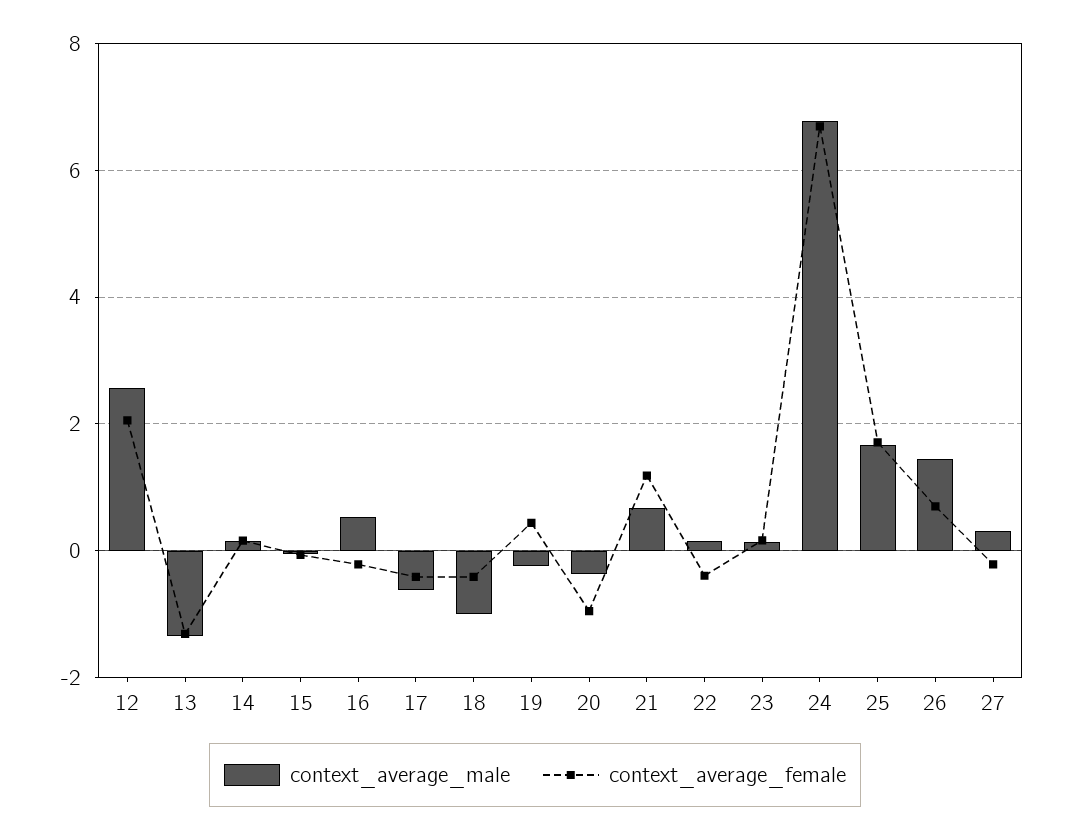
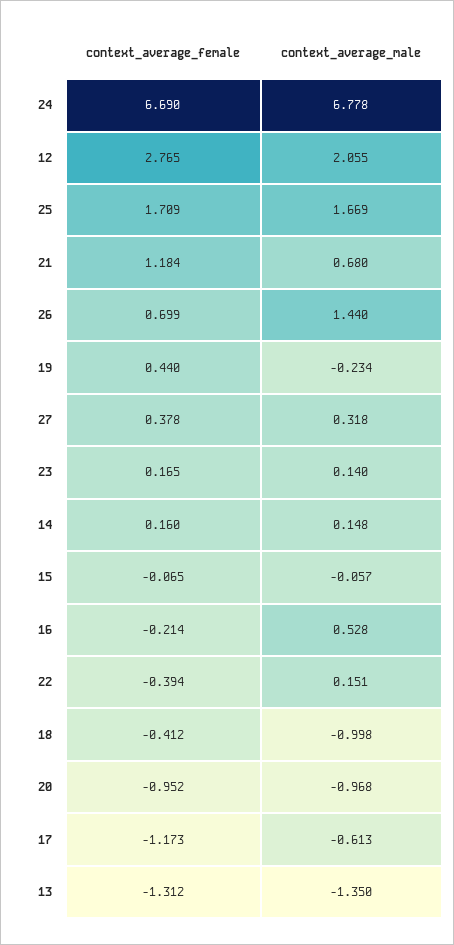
  {
    "context_average_male": {
-     "12": 2.6,
+     "12": 2.055,
      "13": -1.35,
      "14": 0.148,
      "15": -0.057,
      "16": 0.528,
      "17": -0.613,
      "18": -0.998,
      "19": -0.234,
-     "20": -0.4,
+     "20": -0.968,
      "21": 0.68,
      "22": 0.151,
      "23": 0.14,
      "24": 6.778,
      "25": 1.669,
      "26": 1.44,
      "27": 0.318
    },
    "context_average_female": {
-     "12": 2,
+     "12": 2.765,
      "13": -1.312,
      "14": 0.16,
      "15": -0.065,
      "16": -0.214,
-     "17": -0.4,
+     "17": -1.173,
      "18": -0.412,
      "19": 0.44,
      "20": -0.952,
      "21": 1.184,
      "22": -0.394,
      "23": 0.165,
      "24": 6.69,
      "25": 1.709,
      "26": 0.699,
-     "27": -0.2
+     "27": 0.378
    }
  }

